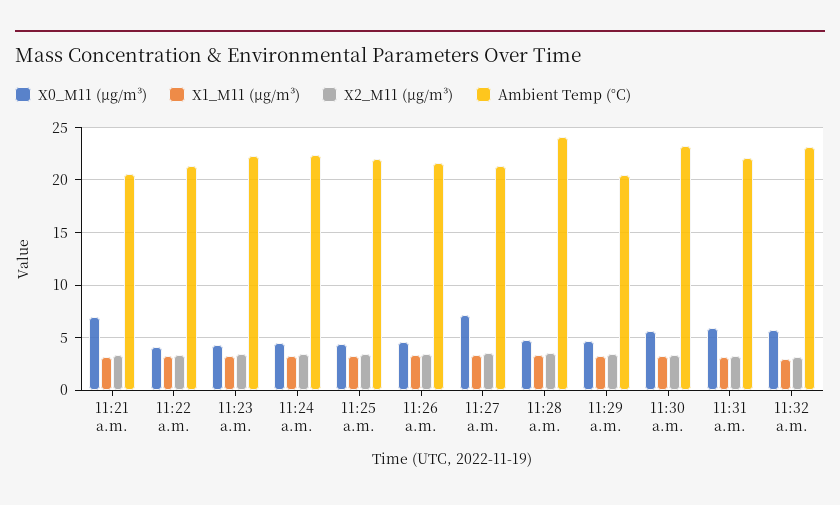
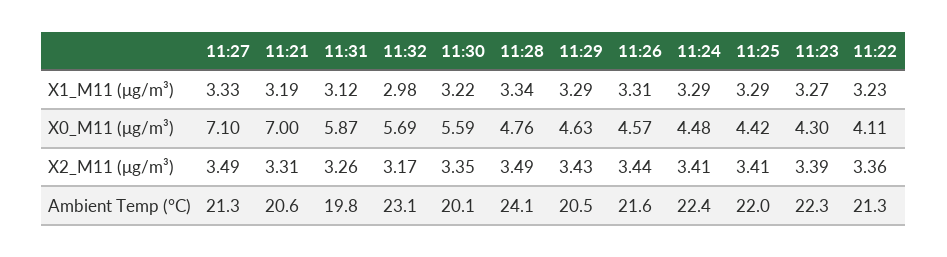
  {
    "X0_M11 (μg/m³)": {
      "11:21 a.m.": 7,
      "11:22 a.m.": 4.11,
      "11:23 a.m.": 4.3,
      "11:24 a.m.": 4.48,
      "11:25 a.m.": 4.42,
      "11:26 a.m.": 4.57,
      "11:27 a.m.": 7.1,
      "11:28 a.m.": 4.76,
      "11:29 a.m.": 4.63,
      "11:30 a.m.": 5.59,
      "11:31 a.m.": 5.87,
      "11:32 a.m.": 5.69
    },
    "X1_M11 (μg/m³)": {
      "11:21 a.m.": 3.19,
      "11:22 a.m.": 3.23,
      "11:23 a.m.": 3.27,
      "11:24 a.m.": 3.29,
      "11:25 a.m.": 3.29,
      "11:26 a.m.": 3.31,
      "11:27 a.m.": 3.33,
      "11:28 a.m.": 3.34,
      "11:29 a.m.": 3.29,
      "11:30 a.m.": 3.22,
      "11:31 a.m.": 3.12,
      "11:32 a.m.": 2.98
    },
    "X2_M11 (μg/m³)": {
      "11:21 a.m.": 3.31,
      "11:22 a.m.": 3.36,
      "11:23 a.m.": 3.39,
      "11:24 a.m.": 3.41,
      "11:25 a.m.": 3.41,
      "11:26 a.m.": 3.44,
      "11:27 a.m.": 3.49,
      "11:28 a.m.": 3.49,
      "11:29 a.m.": 3.43,
      "11:30 a.m.": 3.35,
      "11:31 a.m.": 3.26,
      "11:32 a.m.": 3.17
    },
    "Ambient Temp (°C)": {
      "11:21 a.m.": 20.6,
      "11:22 a.m.": 21.3,
      "11:23 a.m.": 22.3,
      "11:24 a.m.": 22.4,
      "11:25 a.m.": 22,
      "11:26 a.m.": 21.6,
      "11:27 a.m.": 21.3,
      "11:28 a.m.": 24.1,
      "11:29 a.m.": 20.5,
-     "11:30 a.m.": 23,
+     "11:30 a.m.": 20.1,
-     "11:31 a.m.": 22,
+     "11:31 a.m.": 19.8,
      "11:32 a.m.": 23.1
    }
  }

